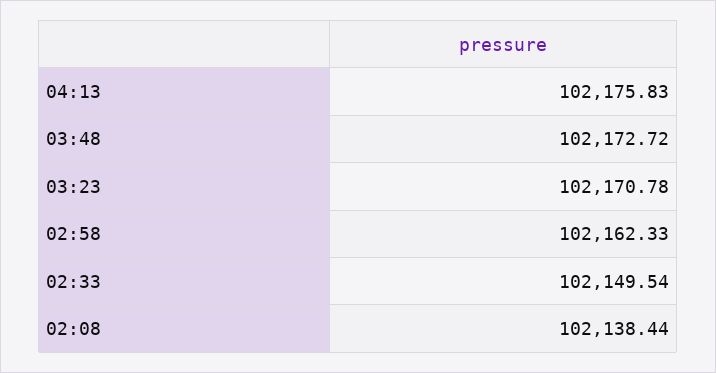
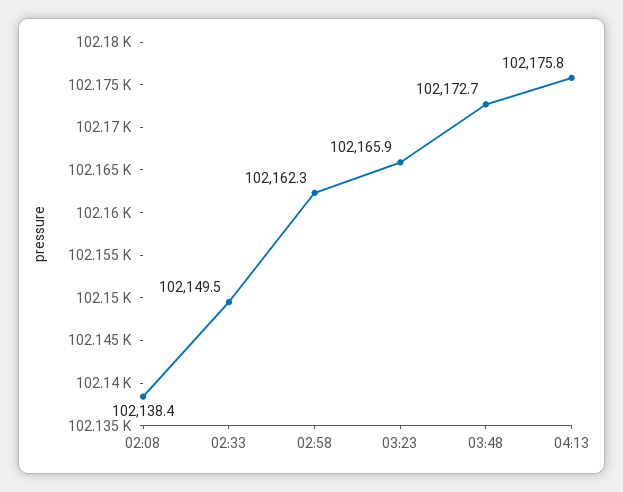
  {
    "04:13": 102175.83,
    "03:48": 102172.72,
-   "03:23": 102170.78,
+   "03:23": 102165.9,
    "02:58": 102162.33,
    "02:33": 102149.54,
    "02:08": 102138.44
  }

